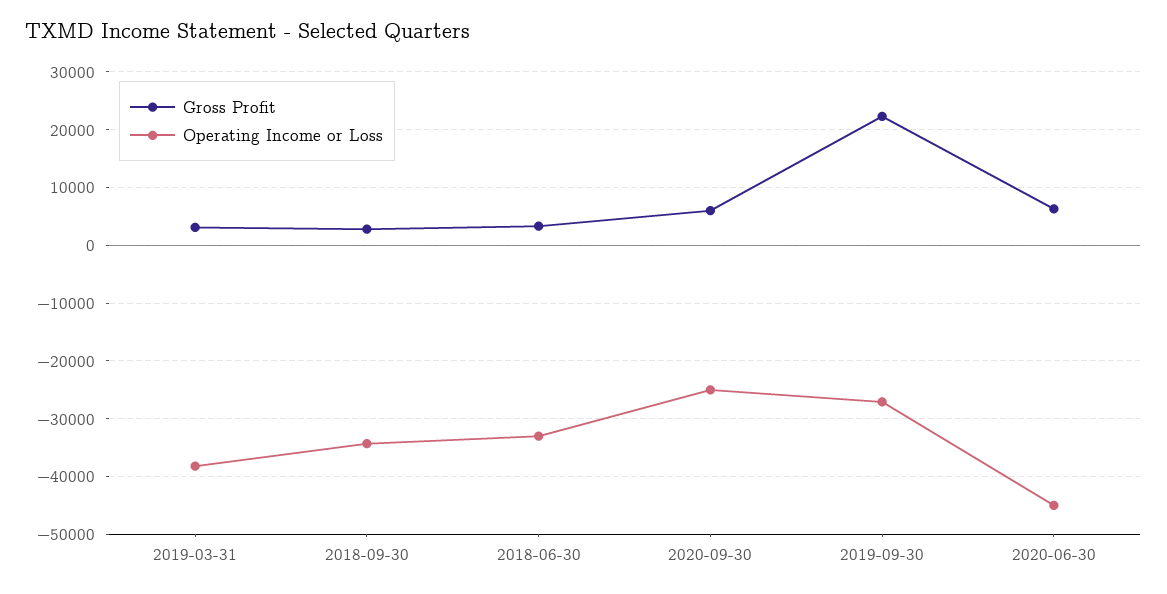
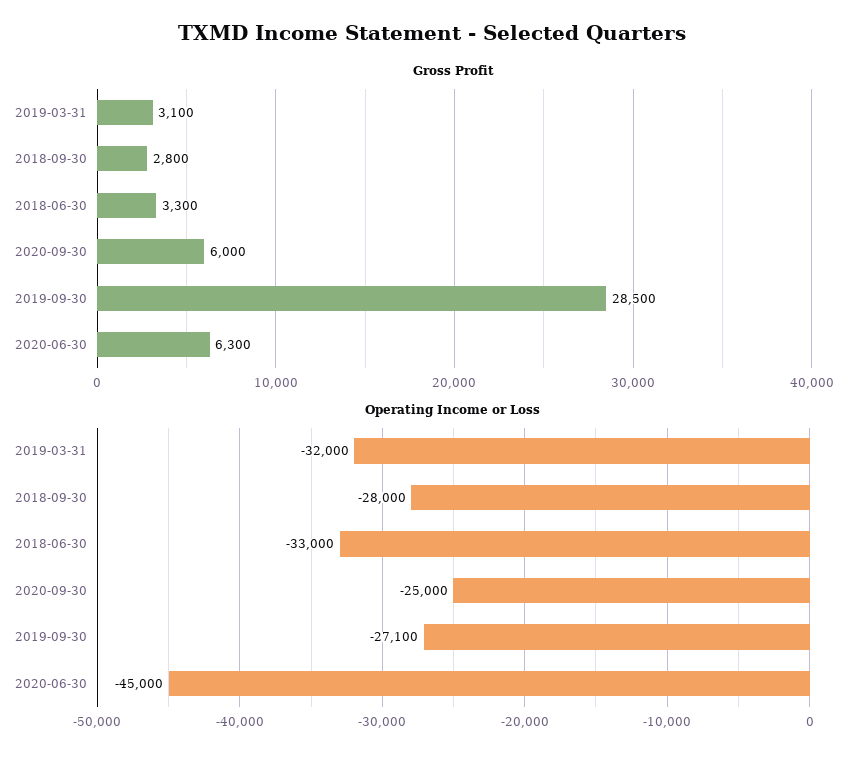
  {
    "Gross Profit": {
      "2019-03-31": 3100,
      "2018-09-30": 2800,
      "2018-06-30": 3300,
      "2020-09-30": 6000,
-     "2019-09-30": 22000,
+     "2019-09-30": 28500,
      "2020-06-30": 6300
    },
    "Operating Income or Loss": {
-     "2019-03-31": -38000,
+     "2019-03-31": -32000,
-     "2018-09-30": -34000,
+     "2018-09-30": -28000,
      "2018-06-30": -33000,
      "2020-09-30": -25000,
      "2019-09-30": -27100,
      "2020-06-30": -45000
    }
  }

